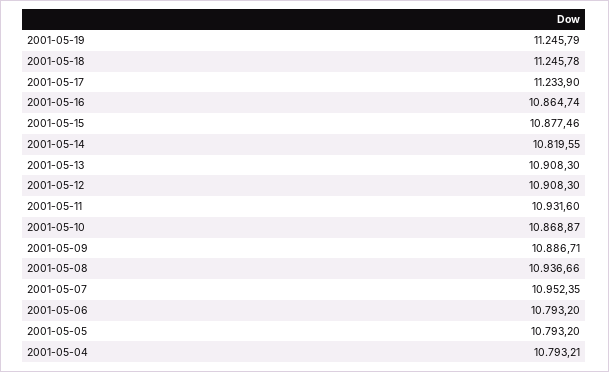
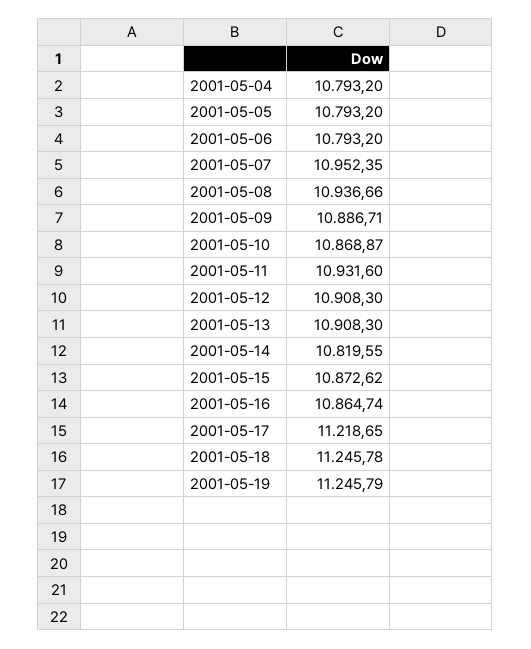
  {
    "2001-05-19": 11245.79,
    "2001-05-18": 11245.78,
-   "2001-05-17": 11233.9,
+   "2001-05-17": 11218.65,
    "2001-05-16": 10864.74,
-   "2001-05-15": 10877.46,
+   "2001-05-15": 10872.62,
    "2001-05-14": 10819.55,
    "2001-05-13": 10908.3,
    "2001-05-12": 10908.3,
    "2001-05-11": 10931.6,
    "2001-05-10": 10868.87,
    "2001-05-09": 10886.71,
    "2001-05-08": 10936.66,
    "2001-05-07": 10952.35,
    "2001-05-06": 10793.2,
    "2001-05-05": 10793.2,
-   "2001-05-04": 10793.21
+   "2001-05-04": 10793.2
  }

